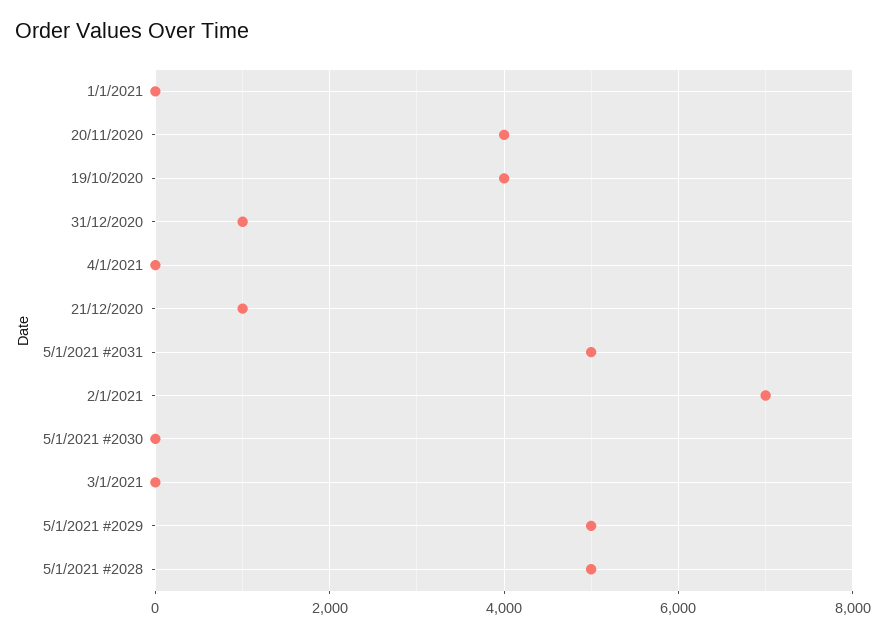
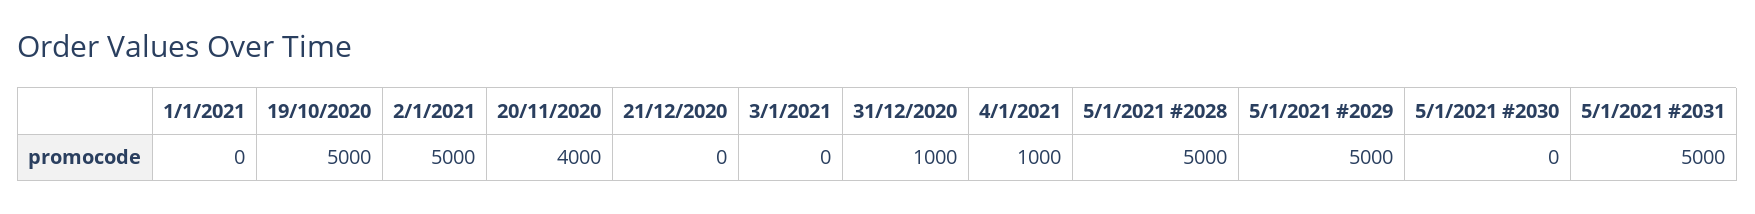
  {
    "1/1/2021": 0,
    "20/11/2020": 4000,
-   "19/10/2020": 4000,
+   "19/10/2020": 5000,
    "31/12/2020": 1000,
-   "4/1/2021": 0,
+   "4/1/2021": 1000,
-   "21/12/2020": 1000,
+   "21/12/2020": 0,
    "5/1/2021 #2031": 5000,
-   "2/1/2021": 7000,
+   "2/1/2021": 5000,
    "5/1/2021 #2030": 0,
    "3/1/2021": 0,
    "5/1/2021 #2029": 5000,
    "5/1/2021 #2028": 5000
  }

